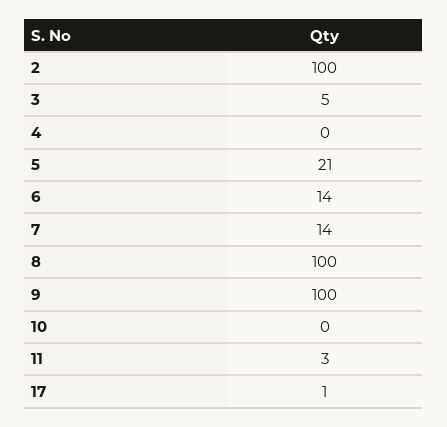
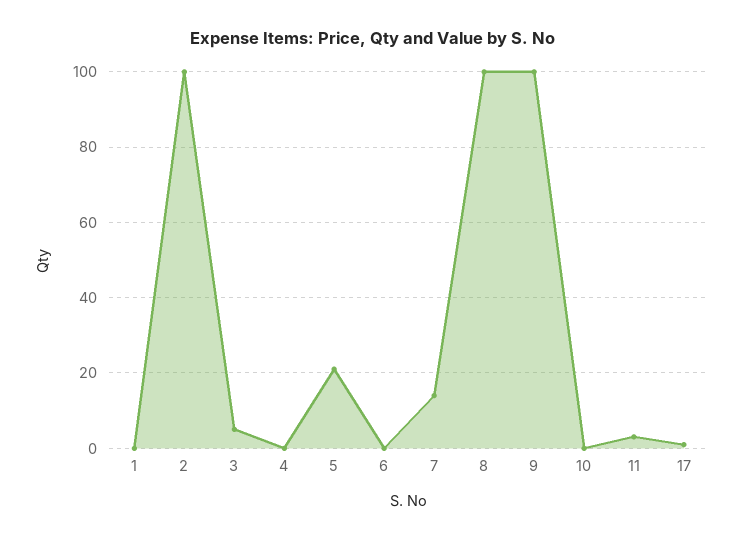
  {
    "2": 100,
    "3": 5,
    "4": 0,
    "5": 21,
-   "6": 14,
+   "6": 0,
    "7": 14,
    "8": 100,
    "9": 100,
    "10": 0,
    "11": 3,
-   "17": 1
+   "17": 1,
+   "1": 0
  }

